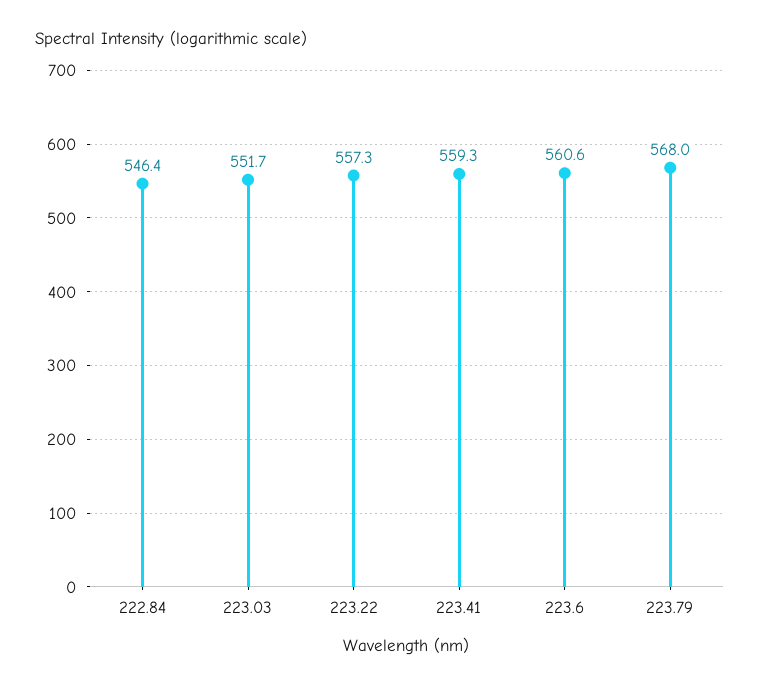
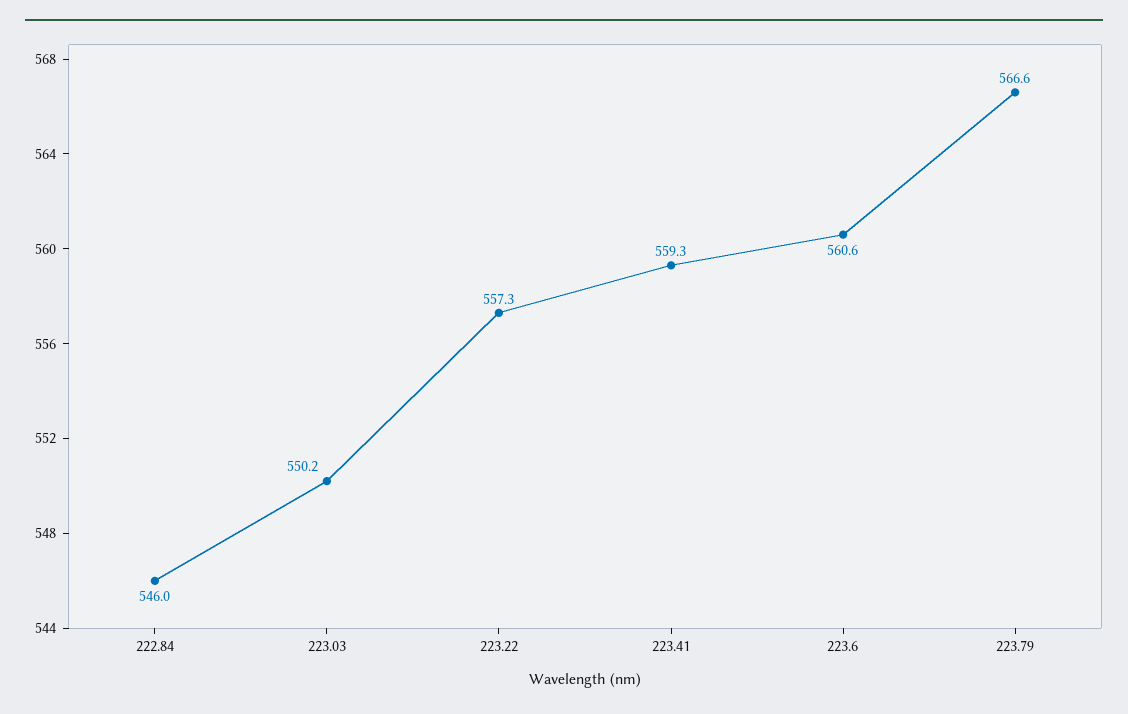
  {
-   "222.84": 546.4,
+   "222.84": 546,
-   "223.03": 551.7,
+   "223.03": 550.2,
    "223.22": 557.3,
    "223.41": 559.3,
    "223.6": 560.6,
-   "223.79": 568
+   "223.79": 566.6
  }

